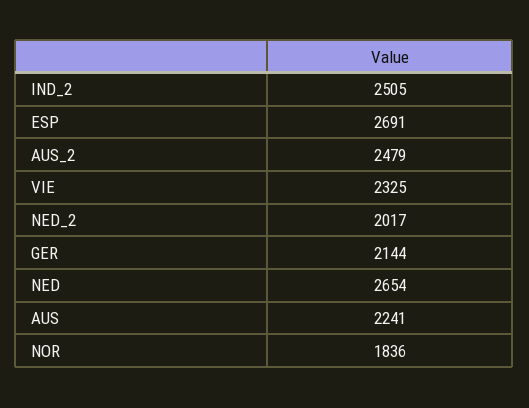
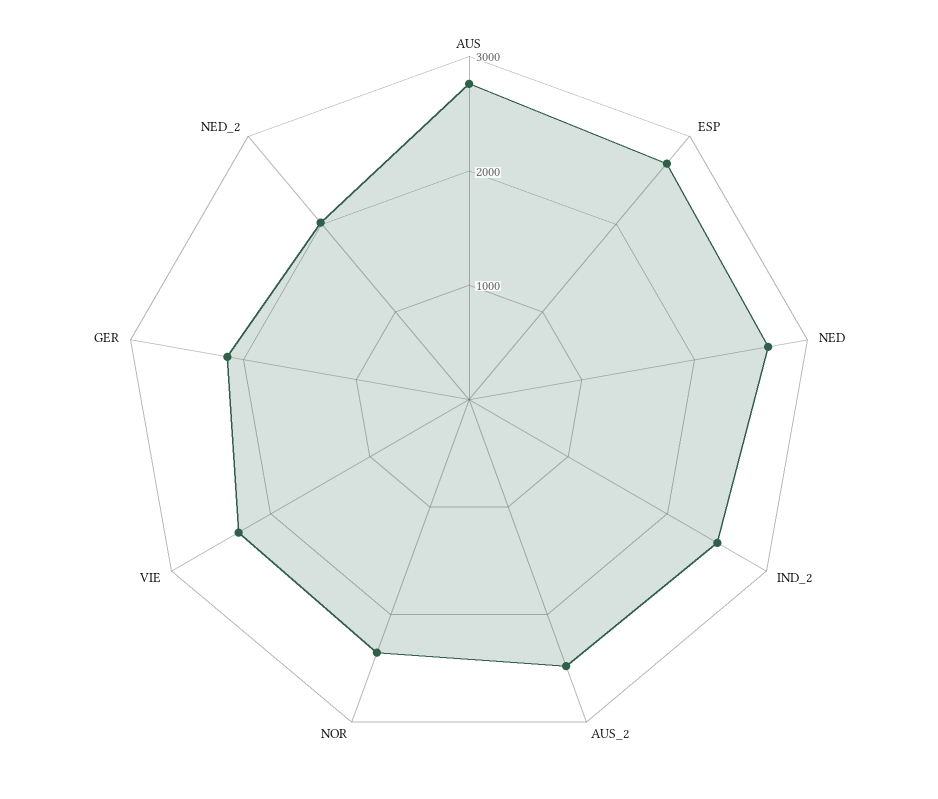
  {
    "IND_2": 2505,
    "ESP": 2691,
    "AUS_2": 2479,
    "VIE": 2325,
    "NED_2": 2017,
    "GER": 2144,
    "NED": 2654,
-   "AUS": 2241,
+   "AUS": 2800,
-   "NOR": 1836
+   "NOR": 2400
  }

